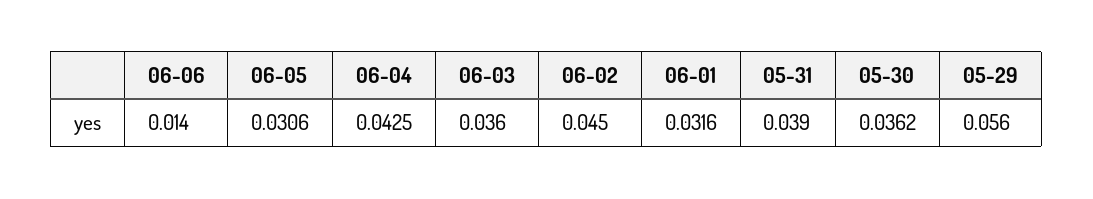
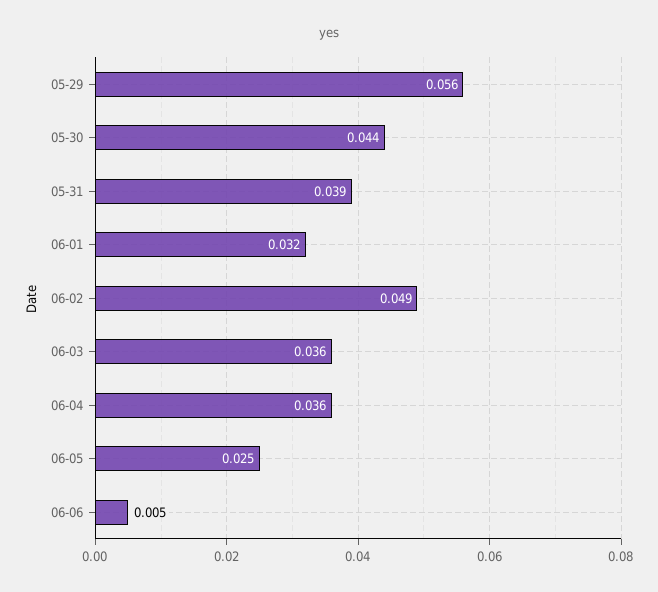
  {
-   "06-06": 0.014,
+   "06-06": 0.005,
-   "06-05": 0.0306,
+   "06-05": 0.025,
-   "06-04": 0.0425,
+   "06-04": 0.036,
    "06-03": 0.036,
-   "06-02": 0.045,
+   "06-02": 0.049,
    "06-01": 0.0316,
    "05-31": 0.039,
-   "05-30": 0.0362,
+   "05-30": 0.044,
    "05-29": 0.056
  }

